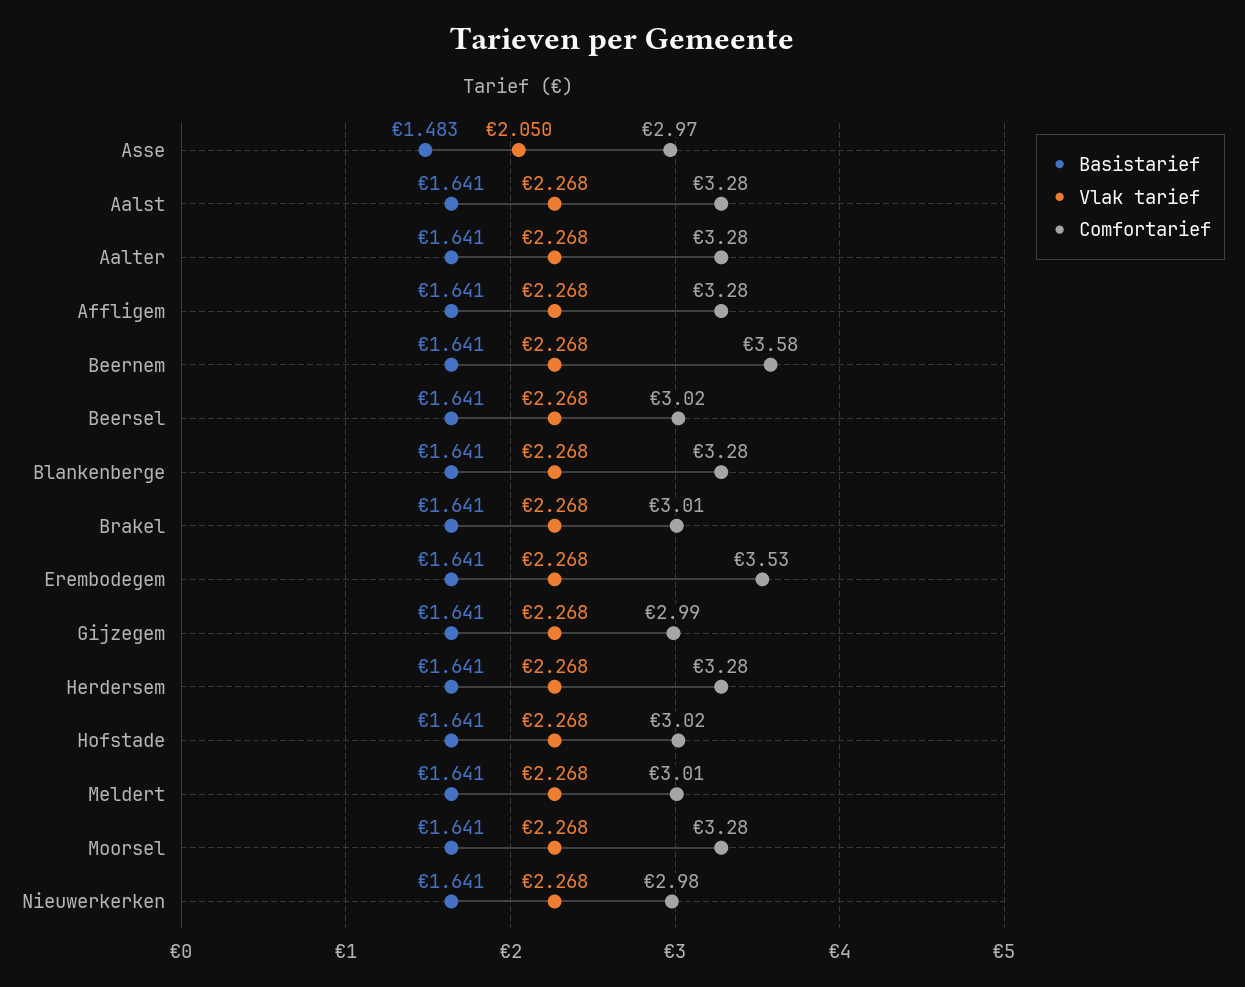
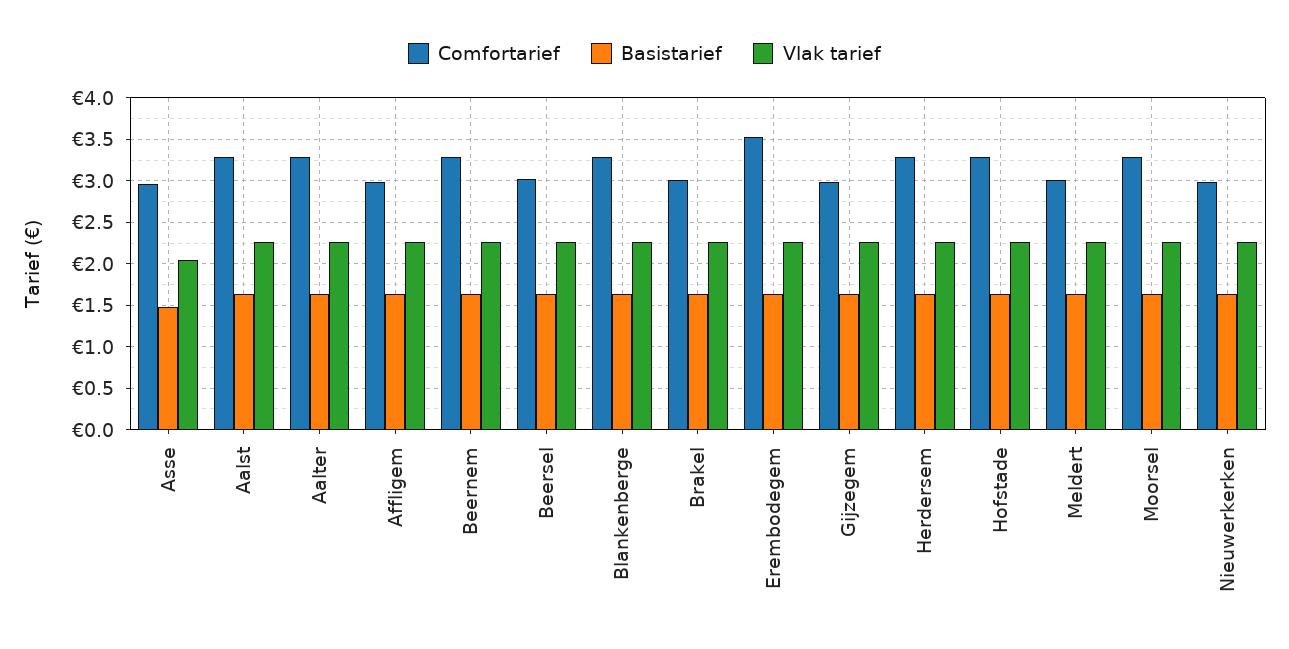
  {
    "Basistarief": {
      "Asse": 1.483,
      "Aalst": 1.641,
      "Aalter": 1.641,
      "Affligem": 1.641,
      "Beernem": 1.641,
      "Beersel": 1.641,
      "Blankenberge": 1.641,
      "Brakel": 1.641,
      "Erembodegem": 1.641,
      "Gijzegem": 1.641,
      "Herdersem": 1.641,
      "Hofstade": 1.641,
      "Meldert": 1.641,
      "Moorsel": 1.641,
      "Nieuwerkerken": 1.641
    },
    "Vlak tarief": {
      "Asse": 2.05,
      "Aalst": 2.268,
      "Aalter": 2.268,
      "Affligem": 2.268,
      "Beernem": 2.268,
      "Beersel": 2.268,
      "Blankenberge": 2.268,
      "Brakel": 2.268,
      "Erembodegem": 2.268,
      "Gijzegem": 2.268,
      "Herdersem": 2.268,
      "Hofstade": 2.268,
      "Meldert": 2.268,
      "Moorsel": 2.268,
      "Nieuwerkerken": 2.268
    },
    "Comfortarief": {
      "Asse": 2.97,
      "Aalst": 3.28,
      "Aalter": 3.28,
-     "Affligem": 3.28,
+     "Affligem": 3,
-     "Beernem": 3.58,
+     "Beernem": 3.3,
      "Beersel": 3.02,
      "Blankenberge": 3.28,
      "Brakel": 3.01,
      "Erembodegem": 3.53,
      "Gijzegem": 2.99,
      "Herdersem": 3.28,
-     "Hofstade": 3.02,
+     "Hofstade": 3.3,
      "Meldert": 3.01,
      "Moorsel": 3.28,
      "Nieuwerkerken": 2.98
    }
  }

